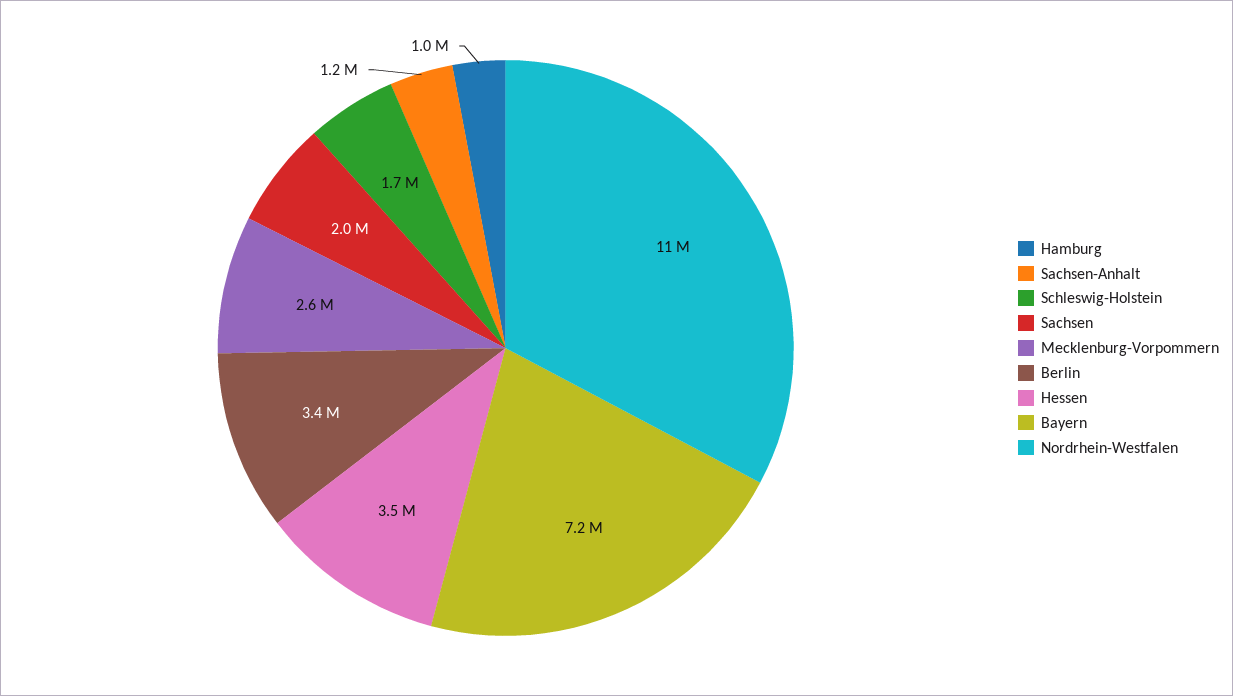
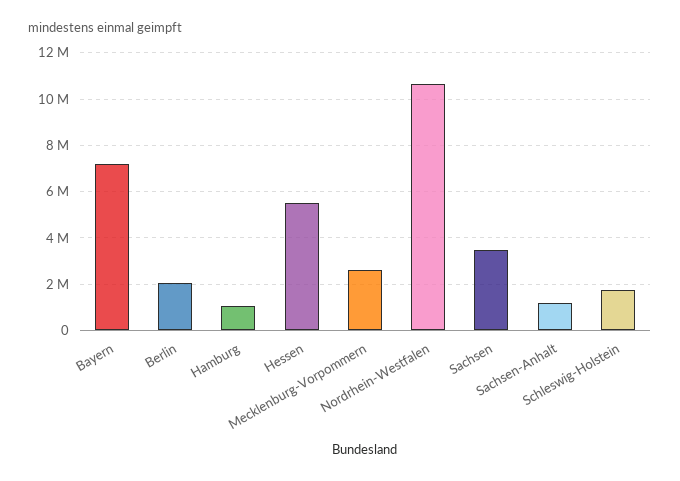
  {
    "Hamburg": 1000000,
    "Sachsen-Anhalt": 1200000,
    "Schleswig-Holstein": 1700000,
-   "Sachsen": 2000000,
+   "Sachsen": 3500000,
    "Mecklenburg-Vorpommern": 2600000,
-   "Berlin": 3400000,
+   "Berlin": 2000000,
-   "Hessen": 3500000,
+   "Hessen": 5500000,
    "Bayern": 7200000,
    "Nordrhein-Westfalen": 11000000
  }

